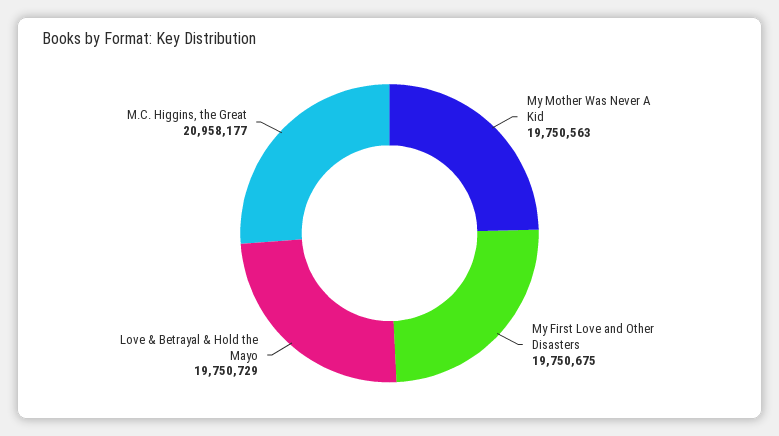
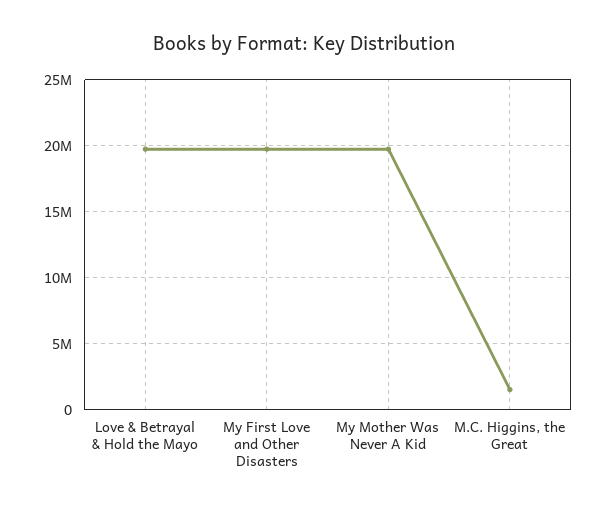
  {
    "My Mother Was Never A Kid": 19750563,
    "My First Love and Other Disasters": 19750675,
    "Love & Betrayal & Hold the Mayo": 19750729,
-   "M.C. Higgins, the Great": 20958177
+   "M.C. Higgins, the Great": 1500000
  }

